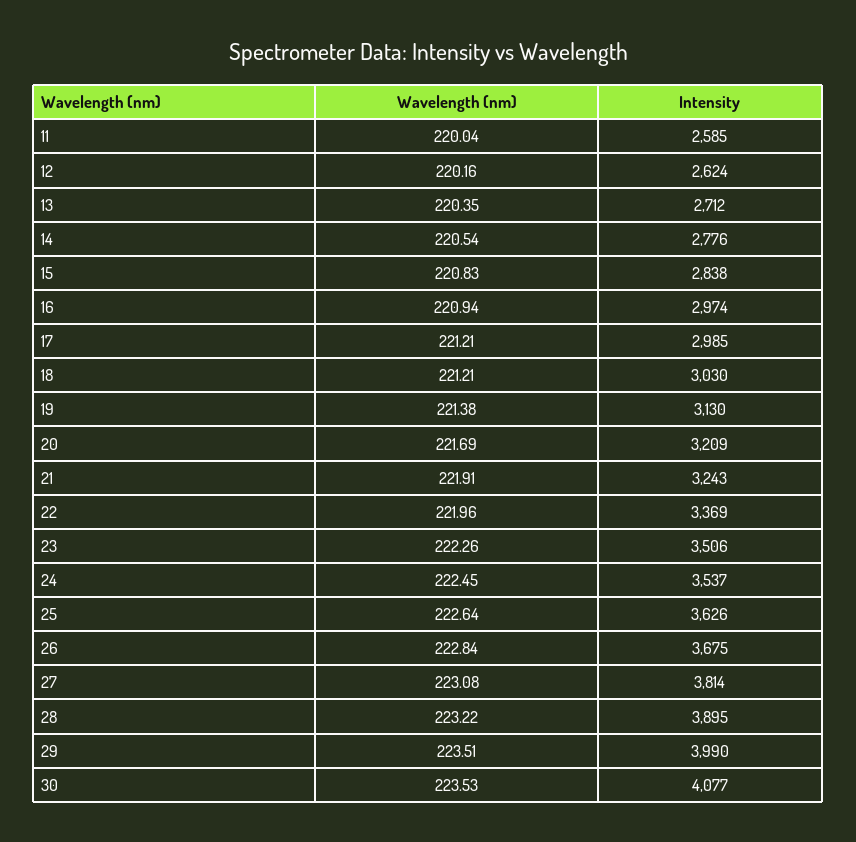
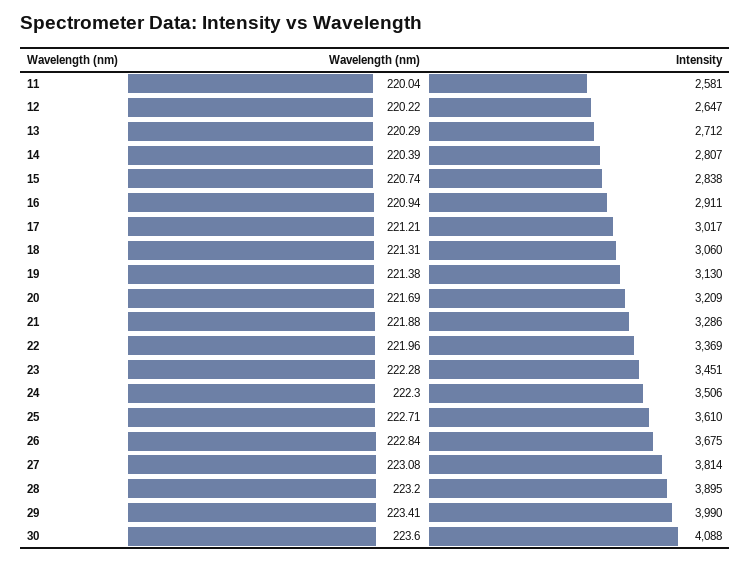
  {
    "Wavelength (nm)": {
      "11": 220.04,
-     "12": 220.16,
+     "12": 220.22,
-     "13": 220.35,
+     "13": 220.29,
-     "14": 220.54,
+     "14": 220.39,
-     "15": 220.83,
+     "15": 220.74,
      "16": 220.94,
      "17": 221.21,
-     "18": 221.21,
+     "18": 221.31,
      "19": 221.38,
      "20": 221.69,
-     "21": 221.91,
+     "21": 221.88,
      "22": 221.96,
-     "23": 222.26,
+     "23": 222.28,
-     "24": 222.45,
+     "24": 222.3,
-     "25": 222.64,
+     "25": 222.71,
      "26": 222.84,
      "27": 223.08,
-     "28": 223.22,
+     "28": 223.2,
-     "29": 223.51,
+     "29": 223.41,
-     "30": 223.53
+     "30": 223.6
    },
    "Intensity": {
-     "11": 2585,
+     "11": 2581,
-     "12": 2624,
+     "12": 2647,
      "13": 2712,
-     "14": 2776,
+     "14": 2807,
      "15": 2838,
-     "16": 2974,
+     "16": 2911,
-     "17": 2985,
+     "17": 3017,
-     "18": 3030,
+     "18": 3060,
      "19": 3130,
      "20": 3209,
-     "21": 3243,
+     "21": 3286,
      "22": 3369,
-     "23": 3506,
+     "23": 3451,
-     "24": 3537,
+     "24": 3506,
-     "25": 3626,
+     "25": 3610,
      "26": 3675,
      "27": 3814,
      "28": 3895,
      "29": 3990,
-     "30": 4077
+     "30": 4088
    }
  }

